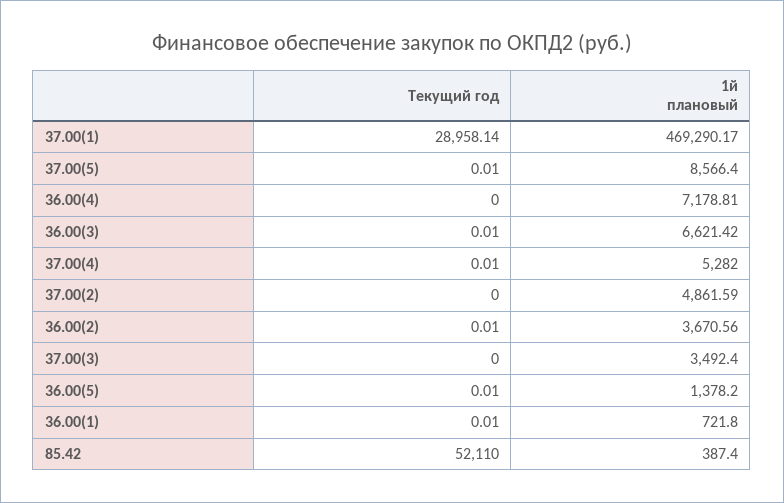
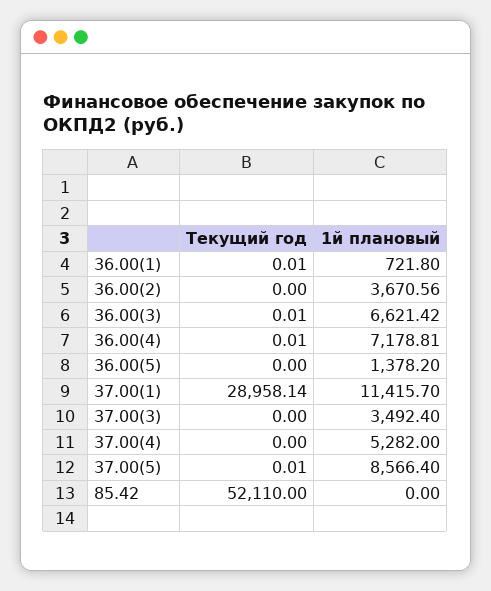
  {
    "Текущий год": {
      "37.00(1)": 28958.14,
      "37.00(5)": 0.01,
-     "36.00(4)": 0,
+     "36.00(4)": 0.01,
      "36.00(3)": 0.01,
-     "37.00(4)": 0.01,
+     "37.00(4)": 0,
-     "37.00(2)": 0,
-     "36.00(2)": 0.01,
+     "36.00(2)": 0,
      "37.00(3)": 0,
-     "36.00(5)": 0.01,
+     "36.00(5)": 0,
      "36.00(1)": 0.01,
      "85.42": 52110
    },
    "1й плановый": {
-     "37.00(1)": 469290.17,
+     "37.00(1)": 11415.7,
      "37.00(5)": 8566.4,
      "36.00(4)": 7178.81,
      "36.00(3)": 6621.42,
      "37.00(4)": 5282,
-     "37.00(2)": 4861.59,
      "36.00(2)": 3670.56,
      "37.00(3)": 3492.4,
      "36.00(5)": 1378.2,
      "36.00(1)": 721.8,
-     "85.42": 387.4
+     "85.42": 0
    }
  }

